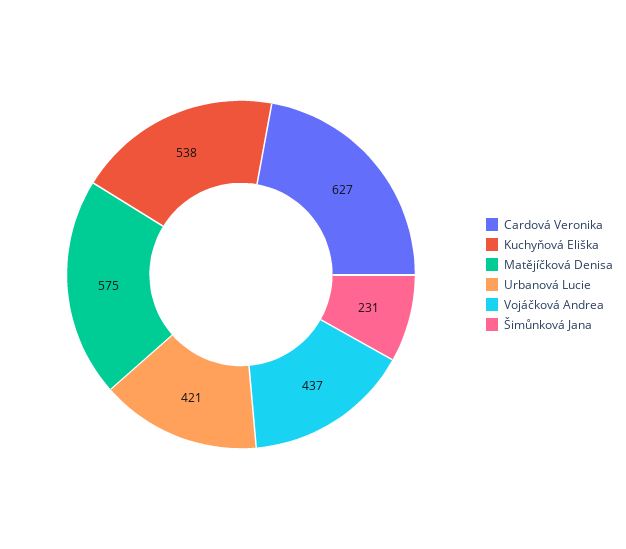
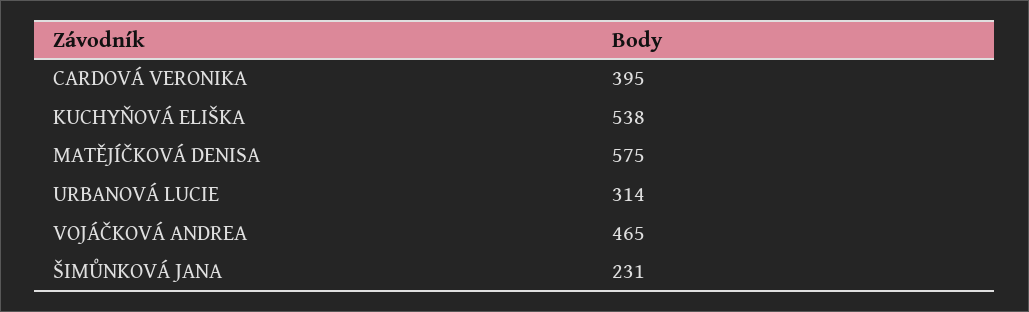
  {
-   "Cardová Veronika": 627,
+   "Cardová Veronika": 395,
    "Kuchyňová Eliška": 538,
    "Matějíčková Denisa": 575,
-   "Urbanová Lucie": 421,
+   "Urbanová Lucie": 314,
-   "Vojáčková Andrea": 437,
+   "Vojáčková Andrea": 465,
    "Šimůnková Jana": 231
  }

